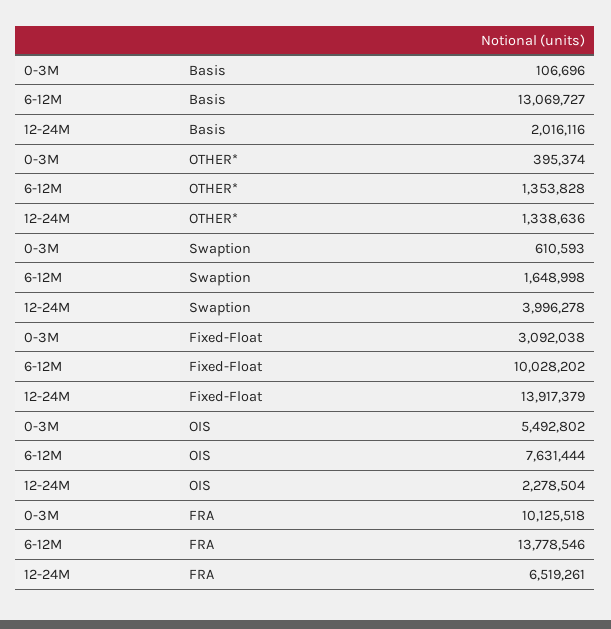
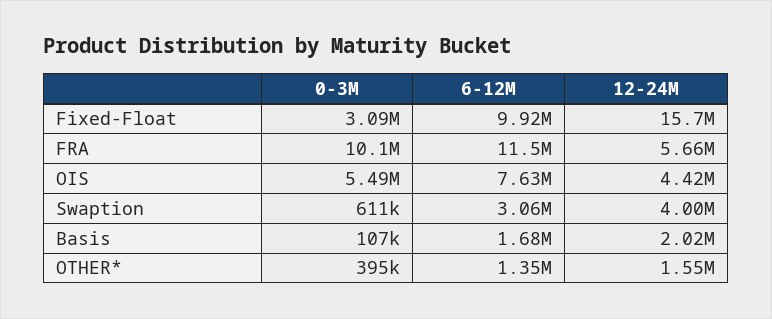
  {
    "0-3M": {
      "Basis": 106696,
      "OTHER*": 395374,
      "Swaption": 610593,
      "Fixed-Float": 3092038,
      "OIS": 5492802,
      "FRA": 10125518
    },
    "6-12M": {
-     "Basis": 13069727,
+     "Basis": 1680000,
      "OTHER*": 1353828,
-     "Swaption": 1648998,
+     "Swaption": 3060000,
-     "Fixed-Float": 10028202,
+     "Fixed-Float": 9920000,
      "OIS": 7631444,
-     "FRA": 13778546
+     "FRA": 11500000
    },
    "12-24M": {
      "Basis": 2016116,
-     "OTHER*": 1338636,
+     "OTHER*": 1550000,
      "Swaption": 3996278,
-     "Fixed-Float": 13917379,
+     "Fixed-Float": 15700000,
-     "OIS": 2278504,
+     "OIS": 4420000,
-     "FRA": 6519261
+     "FRA": 5660000
    }
  }

